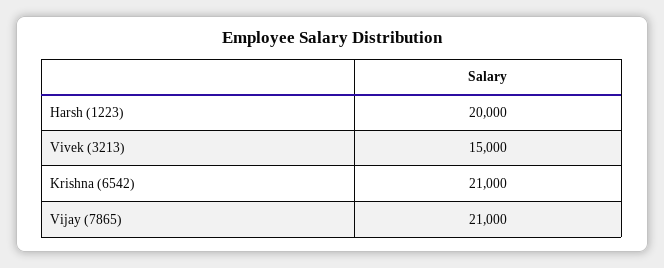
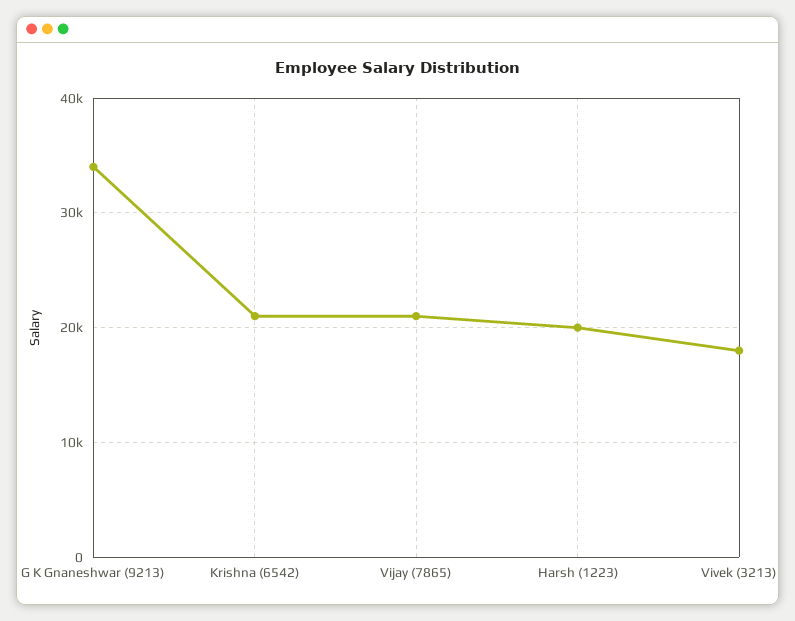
  {
    "Harsh (1223)": 20000,
-   "Vivek (3213)": 15000,
+   "Vivek (3213)": 18000,
    "Krishna (6542)": 21000,
-   "Vijay (7865)": 21000
+   "Vijay (7865)": 21000,
+   "G K Gnaneshwar (9213)": 34000
  }

